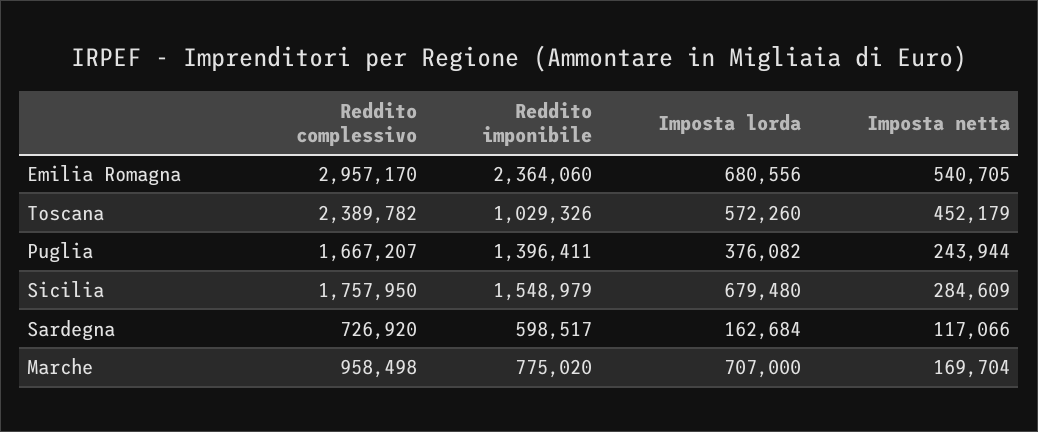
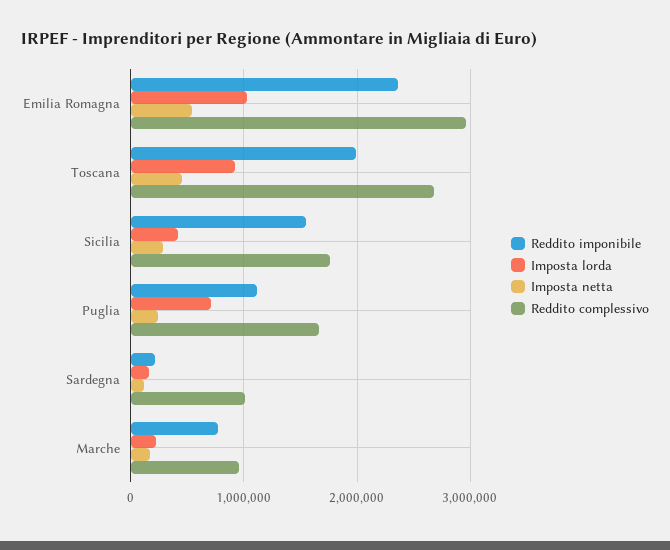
  {
    "Reddito complessivo": {
      "Emilia Romagna": 2957170,
-     "Toscana": 2389782,
+     "Toscana": 2700000,
      "Puglia": 1667207,
      "Sicilia": 1757950,
-     "Sardegna": 726920,
+     "Sardegna": 1000000,
      "Marche": 958498
    },
    "Reddito imponibile": {
      "Emilia Romagna": 2364060,
-     "Toscana": 1029326,
+     "Toscana": 2000000,
-     "Puglia": 1396411,
+     "Puglia": 1100000,
      "Sicilia": 1548979,
-     "Sardegna": 598517,
+     "Sardegna": 200000,
      "Marche": 775020
    },
    "Imposta lorda": {
-     "Emilia Romagna": 680556,
+     "Emilia Romagna": 1000000,
-     "Toscana": 572260,
+     "Toscana": 900000,
-     "Puglia": 376082,
+     "Puglia": 700000,
-     "Sicilia": 679480,
+     "Sicilia": 400000,
      "Sardegna": 162684,
-     "Marche": 707000
+     "Marche": 200000
    },
    "Imposta netta": {
      "Emilia Romagna": 540705,
      "Toscana": 452179,
      "Puglia": 243944,
      "Sicilia": 284609,
      "Sardegna": 117066,
      "Marche": 169704
    }
  }

